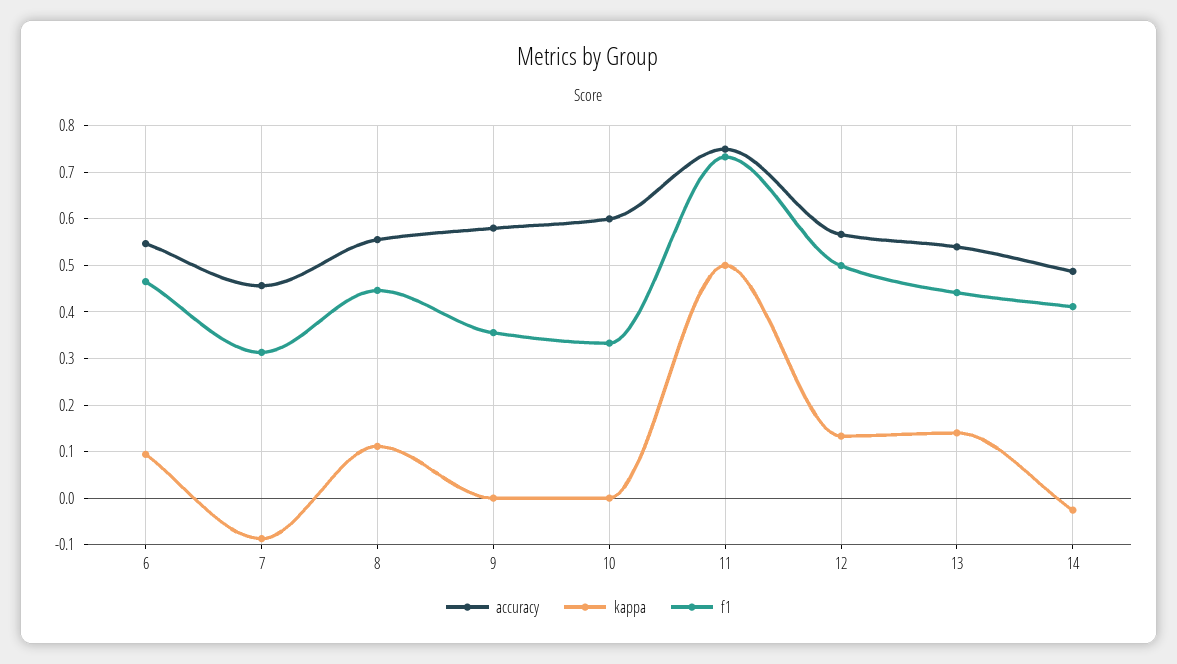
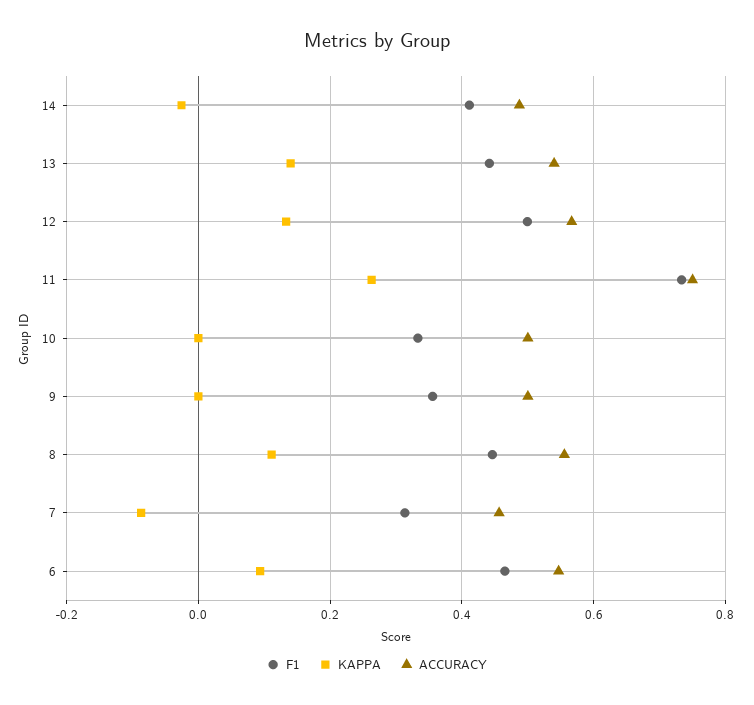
  {
    "accuracy": {
      "6": 0.54,
      "7": 0.46,
      "8": 0.56,
-     "9": 0.58,
+     "9": 0.5,
-     "10": 0.6,
+     "10": 0.5,
      "11": 0.76,
      "12": 0.56,
      "13": 0.54,
      "14": 0.48
    },
    "kappa": {
      "6": 0.1,
      "7": -0.08,
      "8": 0.12,
      "9": 0,
      "10": 0,
-     "11": 0.5,
+     "11": 0.26,
      "12": 0.14,
      "13": 0.14,
      "14": -0.02
    },
    "f1": {
      "6": 0.46,
      "7": 0.32,
      "8": 0.44,
      "9": 0.36,
      "10": 0.34,
      "11": 0.74,
      "12": 0.5,
      "13": 0.44,
      "14": 0.42
    }
  }

